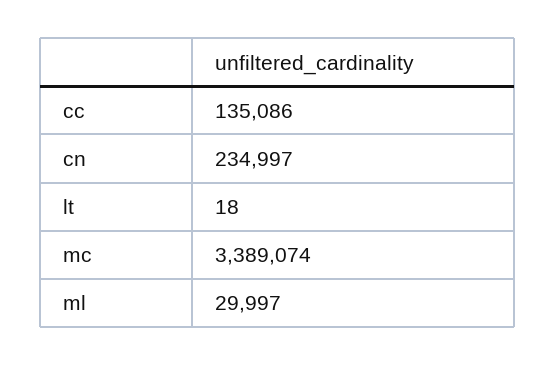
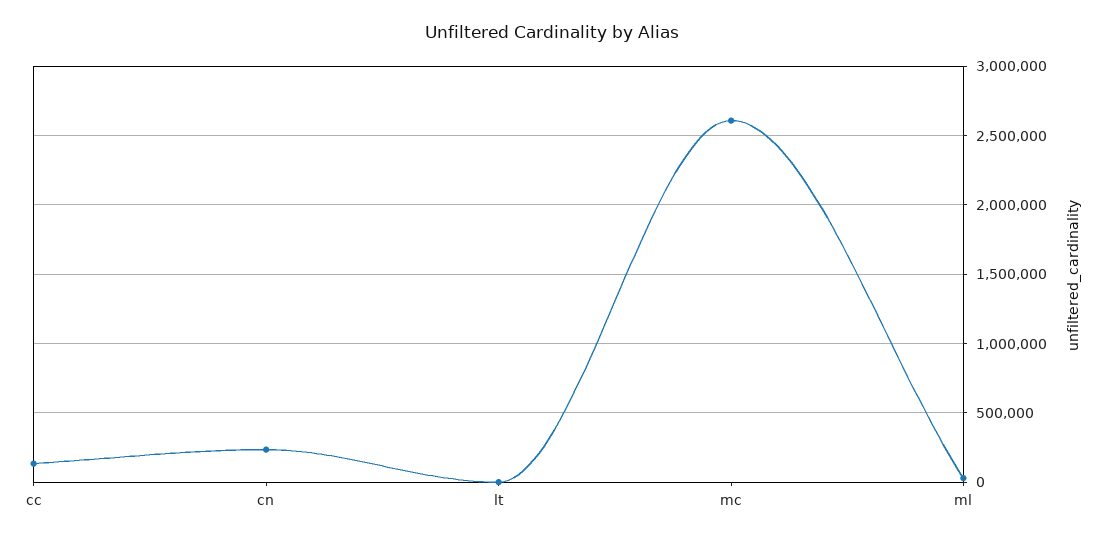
  {
    "cc": 135086,
    "cn": 234997,
    "lt": 18,
-   "mc": 3389074,
+   "mc": 2600000,
    "ml": 29997
  }

